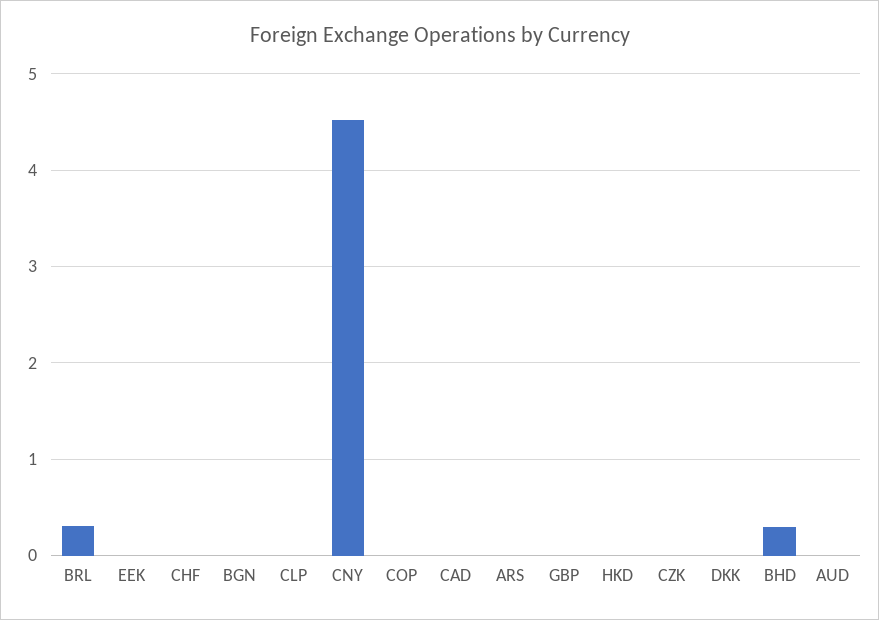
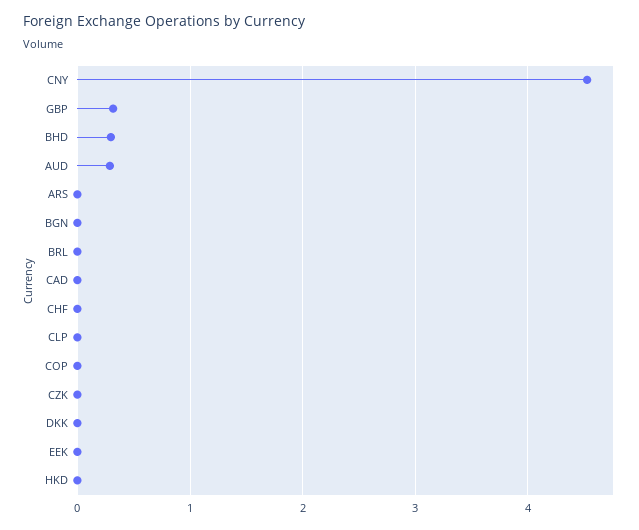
  {
-   "BRL": 0.3,
+   "BRL": 0,
    "EEK": 0,
    "CHF": 0,
    "BGN": 0,
    "CLP": 0,
    "CNY": 4.5,
    "COP": 0,
    "CAD": 0,
    "ARS": 0,
-   "GBP": 0,
+   "GBP": 0.3,
    "HKD": 0,
    "CZK": 0,
    "DKK": 0,
    "BHD": 0.3,
-   "AUD": 0
+   "AUD": 0.3
  }

